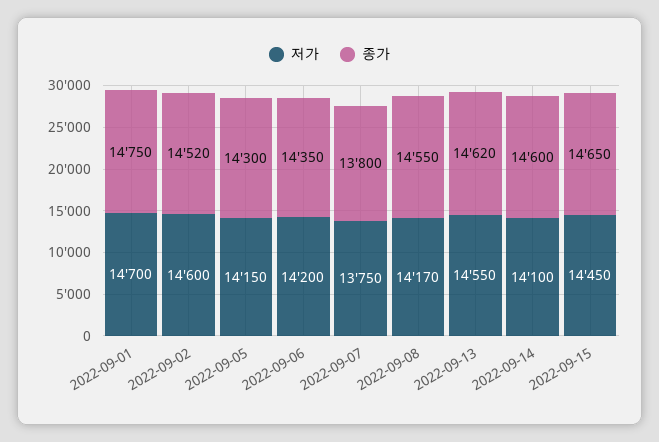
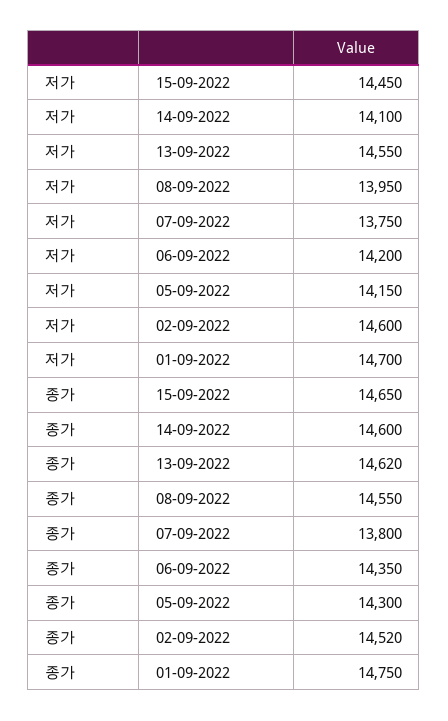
  {
    "저가": {
      "2022-09-01": 14700,
      "2022-09-02": 14600,
      "2022-09-05": 14150,
      "2022-09-06": 14200,
      "2022-09-07": 13750,
-     "2022-09-08": 14170,
+     "2022-09-08": 13950,
      "2022-09-13": 14550,
      "2022-09-14": 14100,
      "2022-09-15": 14450
    },
    "종가": {
      "2022-09-01": 14750,
      "2022-09-02": 14520,
      "2022-09-05": 14300,
      "2022-09-06": 14350,
      "2022-09-07": 13800,
      "2022-09-08": 14550,
      "2022-09-13": 14620,
      "2022-09-14": 14600,
      "2022-09-15": 14650
    }
  }

